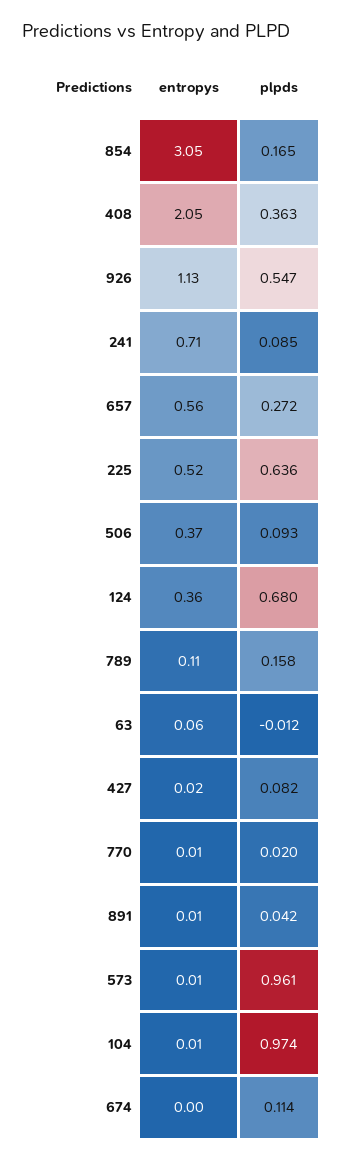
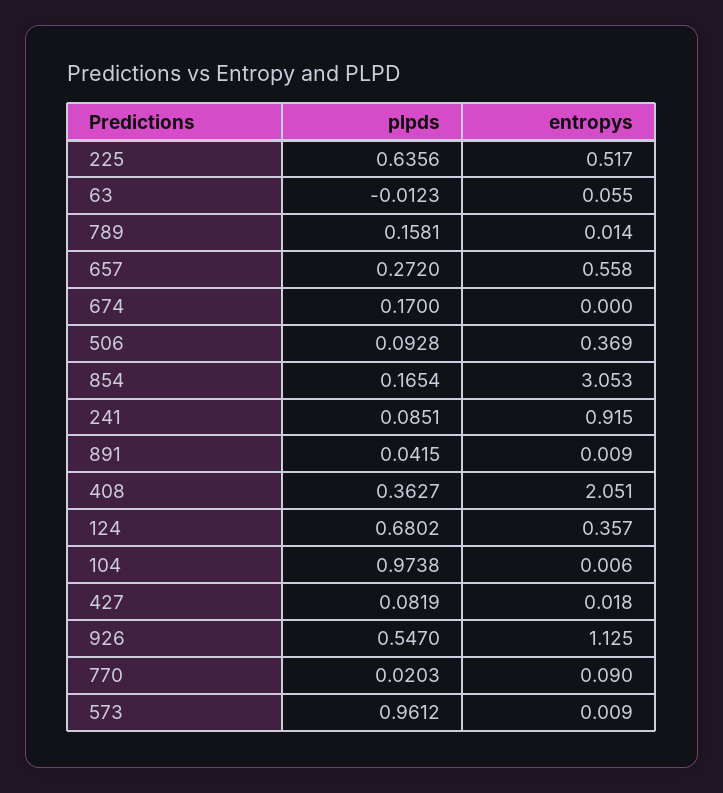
  {
    "entropys": {
      "854": 3.053,
      "408": 2.051,
      "926": 1.125,
-     "241": 0.71,
+     "241": 0.915,
      "657": 0.558,
      "225": 0.517,
      "506": 0.369,
      "124": 0.357,
-     "789": 0.11,
+     "789": 0.014,
      "63": 0.055,
      "427": 0.018,
-     "770": 0.01,
+     "770": 0.09,
      "891": 0.009,
      "573": 0.009,
      "104": 0.006,
      "674": 0
    },
    "plpds": {
      "854": 0.1654,
      "408": 0.3627,
      "926": 0.547,
      "241": 0.0851,
      "657": 0.272,
      "225": 0.6356,
      "506": 0.0928,
      "124": 0.6802,
      "789": 0.1581,
      "63": -0.0123,
      "427": 0.0819,
      "770": 0.0203,
      "891": 0.0415,
      "573": 0.9612,
      "104": 0.9738,
-     "674": 0.114
+     "674": 0.17
    }
  }

